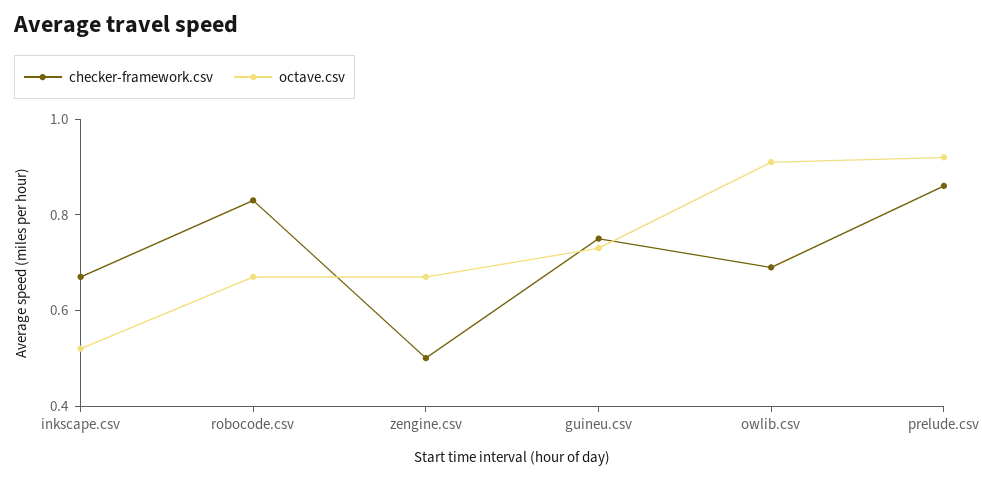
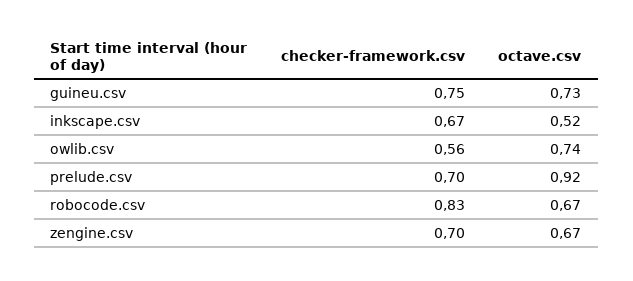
  {
    "checker-framework.csv": {
      "inkscape.csv": 0.67,
      "robocode.csv": 0.83,
-     "zengine.csv": 0.5,
+     "zengine.csv": 0.7,
      "guineu.csv": 0.75,
-     "owlib.csv": 0.7,
+     "owlib.csv": 0.56,
-     "prelude.csv": 0.85
+     "prelude.csv": 0.7
    },
    "octave.csv": {
      "inkscape.csv": 0.52,
      "robocode.csv": 0.67,
      "zengine.csv": 0.67,
      "guineu.csv": 0.73,
-     "owlib.csv": 0.9,
+     "owlib.csv": 0.74,
      "prelude.csv": 0.92
    }
  }

